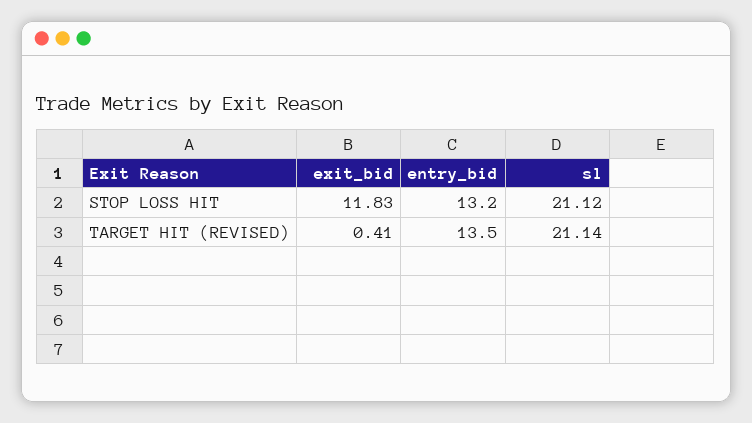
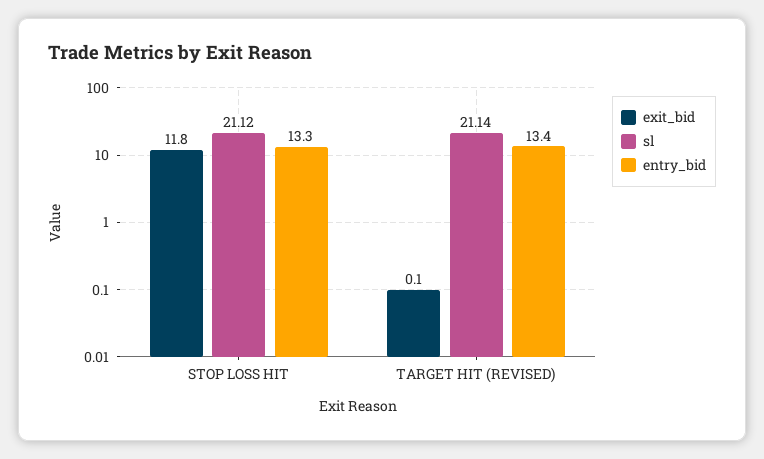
  {
    "exit_bid": {
      "STOP LOSS HIT": 11.83,
-     "TARGET HIT (REVISED)": 0.41
+     "TARGET HIT (REVISED)": 0.1
    },
    "entry_bid": {
-     "STOP LOSS HIT": 13.2,
+     "STOP LOSS HIT": 13.3,
-     "TARGET HIT (REVISED)": 13.5
+     "TARGET HIT (REVISED)": 13.4
    },
    "sl": {
      "STOP LOSS HIT": 21.12,
      "TARGET HIT (REVISED)": 21.14
    }
  }

